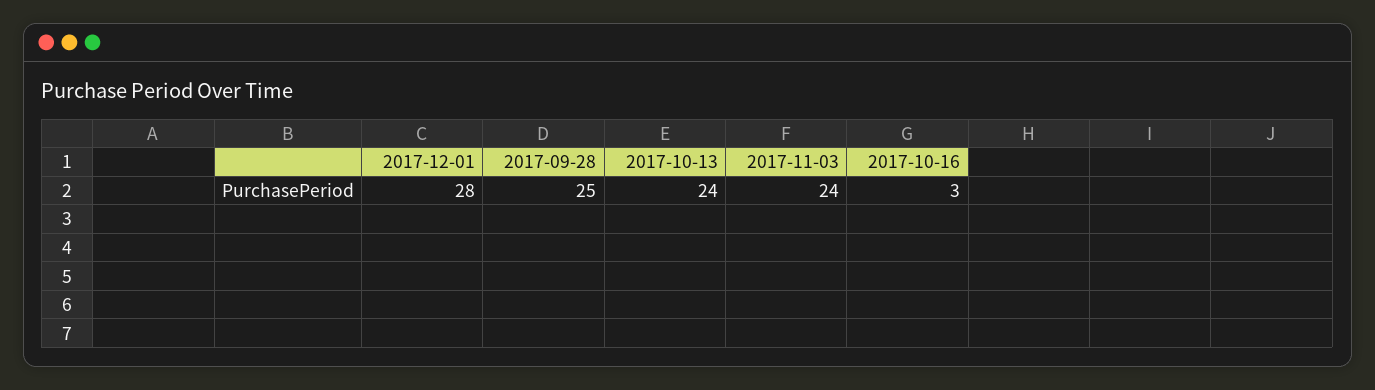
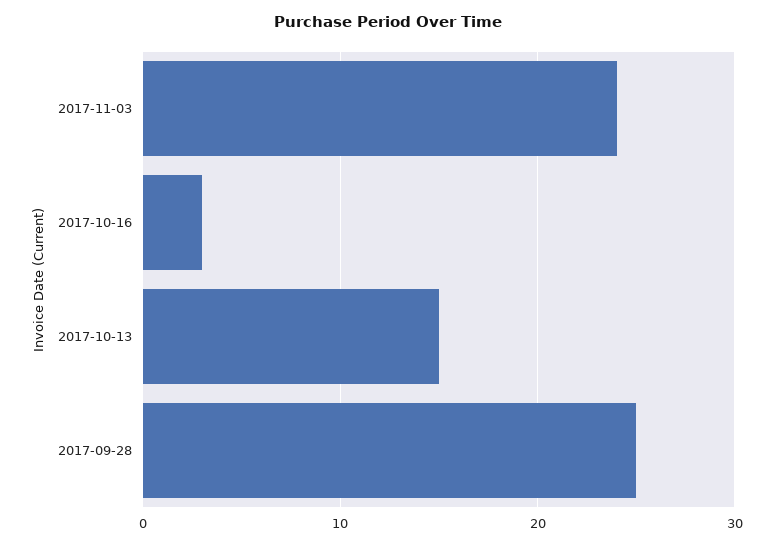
  {
-   "2017-12-01": 28,
    "2017-09-28": 25,
-   "2017-10-13": 24,
+   "2017-10-13": 15,
    "2017-11-03": 24,
    "2017-10-16": 3
  }

